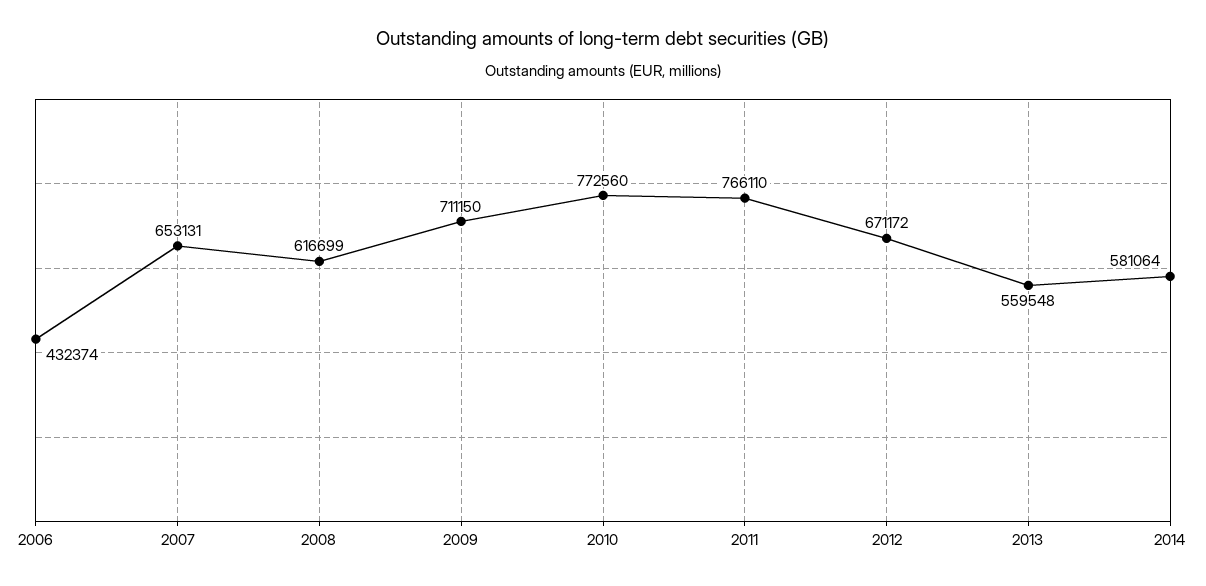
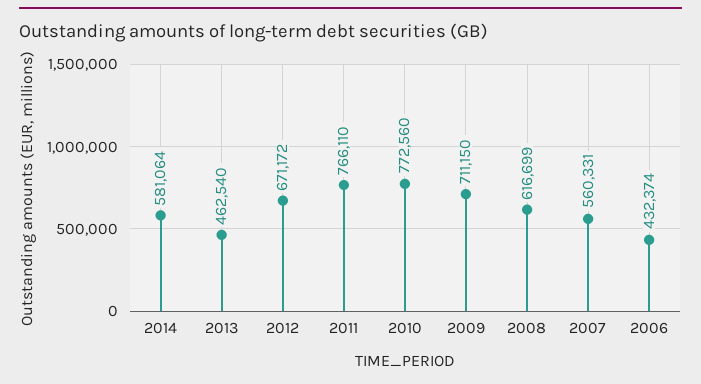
  {
    "2006": 432374,
-   "2007": 653131,
+   "2007": 560331,
    "2008": 616699,
    "2009": 711150,
    "2010": 772560,
    "2011": 766110,
    "2012": 671172,
-   "2013": 559548,
+   "2013": 462540,
    "2014": 581064
  }

